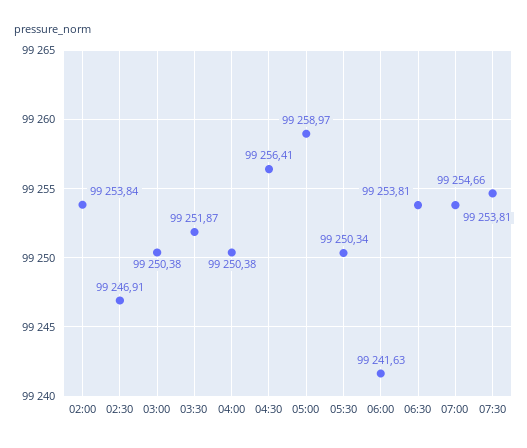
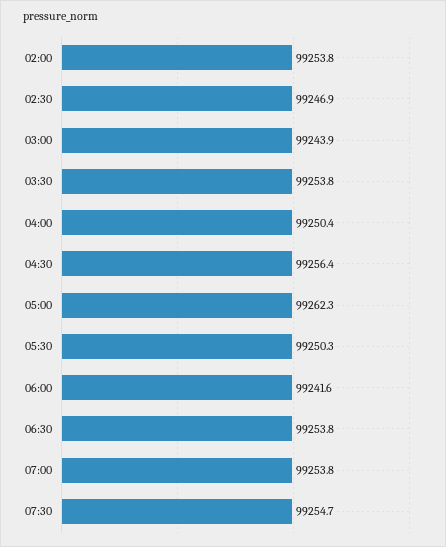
  {
    "02:00": 99253.84,
    "02:30": 99246.91,
-   "03:00": 99250.38,
+   "03:00": 99243.9,
-   "03:30": 99251.87,
+   "03:30": 99253.8,
    "04:00": 99250.38,
    "04:30": 99256.41,
-   "05:00": 99258.97,
+   "05:00": 99262.3,
    "05:30": 99250.34,
    "06:00": 99241.63,
    "06:30": 99253.81,
    "07:00": 99253.81,
    "07:30": 99254.66
  }

